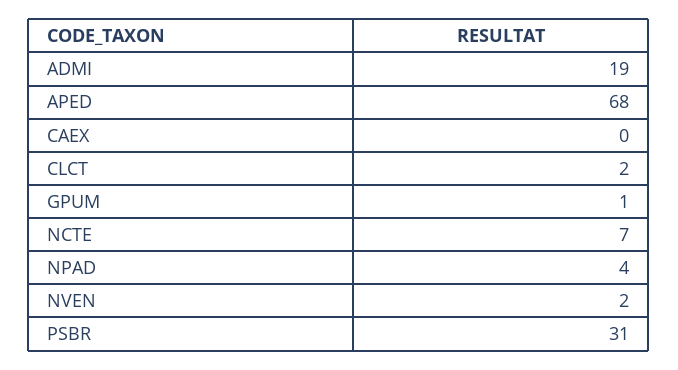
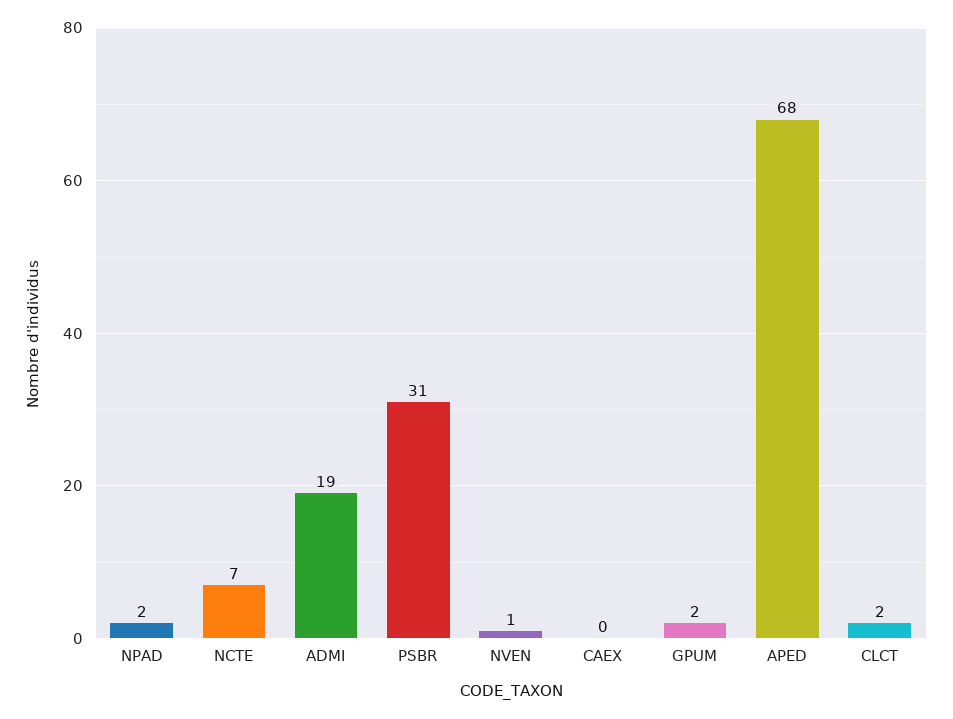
  {
    "ADMI": 19,
    "APED": 68,
    "CAEX": 0,
    "CLCT": 2,
-   "GPUM": 1,
+   "GPUM": 2,
    "NCTE": 7,
-   "NPAD": 4,
+   "NPAD": 2,
-   "NVEN": 2,
+   "NVEN": 1,
    "PSBR": 31
  }

